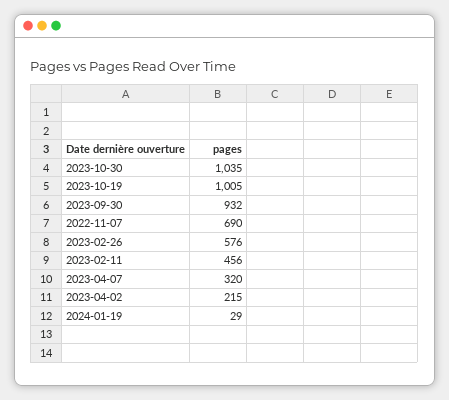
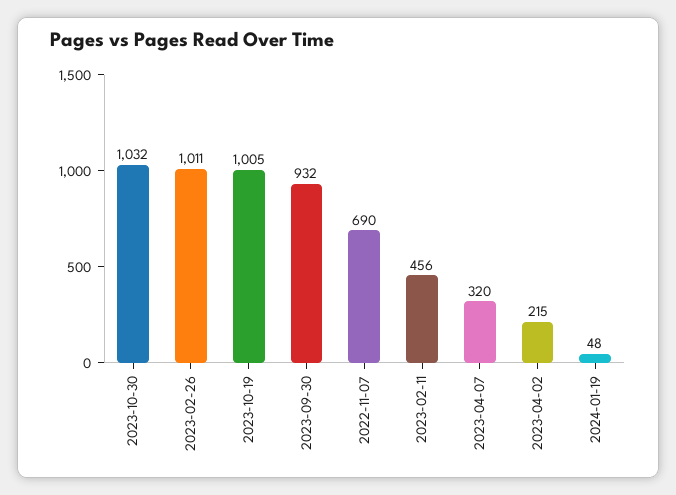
  {
-   "2023-10-30": 1035,
+   "2023-10-30": 1032,
    "2023-10-19": 1005,
    "2023-09-30": 932,
    "2022-11-07": 690,
-   "2023-02-26": 576,
+   "2023-02-26": 1011,
    "2023-02-11": 456,
    "2023-04-07": 320,
    "2023-04-02": 215,
-   "2024-01-19": 29
+   "2024-01-19": 48
  }

